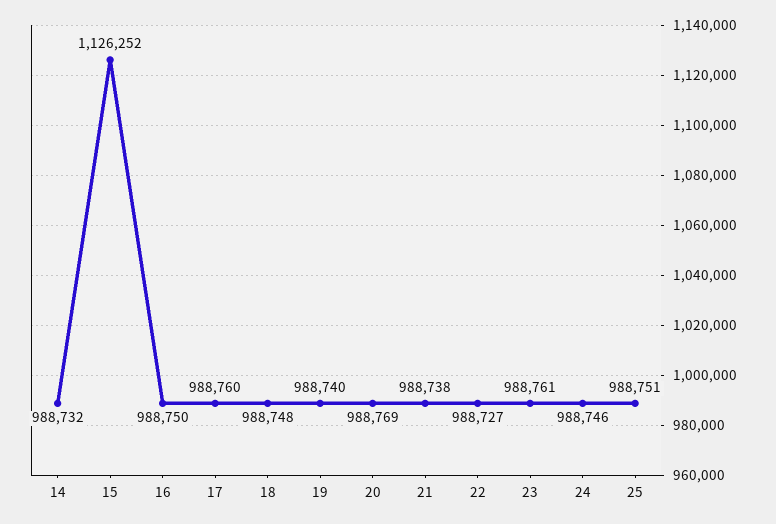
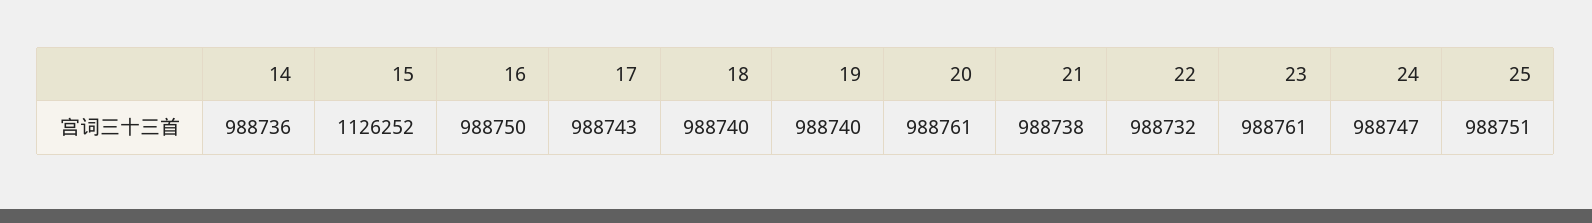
  {
-   "14": 988732,
+   "14": 988736,
    "15": 1126252,
    "16": 988750,
-   "17": 988760,
+   "17": 988743,
-   "18": 988748,
+   "18": 988740,
    "19": 988740,
-   "20": 988769,
+   "20": 988761,
    "21": 988738,
-   "22": 988727,
+   "22": 988732,
    "23": 988761,
-   "24": 988746,
+   "24": 988747,
    "25": 988751
  }

